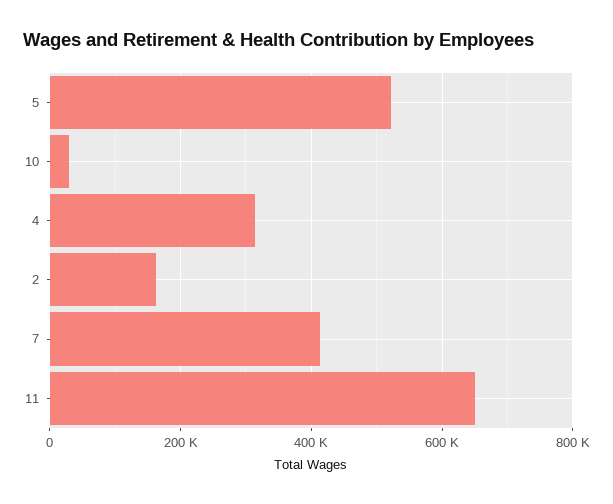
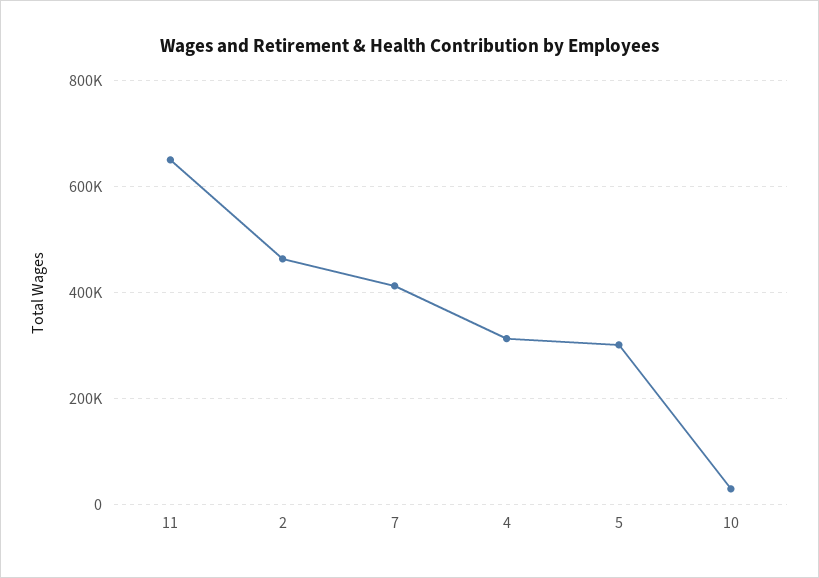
  {
-   "5": 520000,
+   "5": 300000,
    "10": 40000,
    "4": 320000,
-   "2": 160000,
+   "2": 460000,
    "7": 420000,
    "11": 660000
  }

